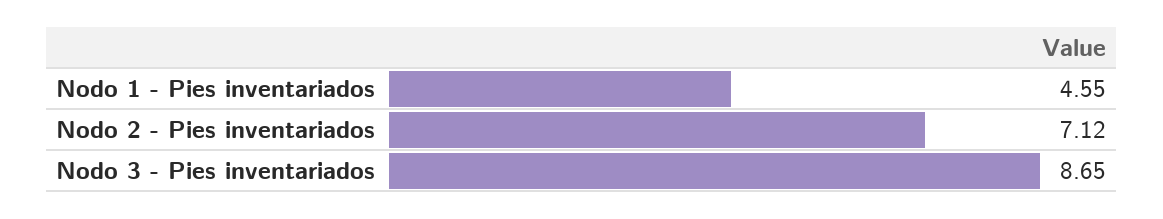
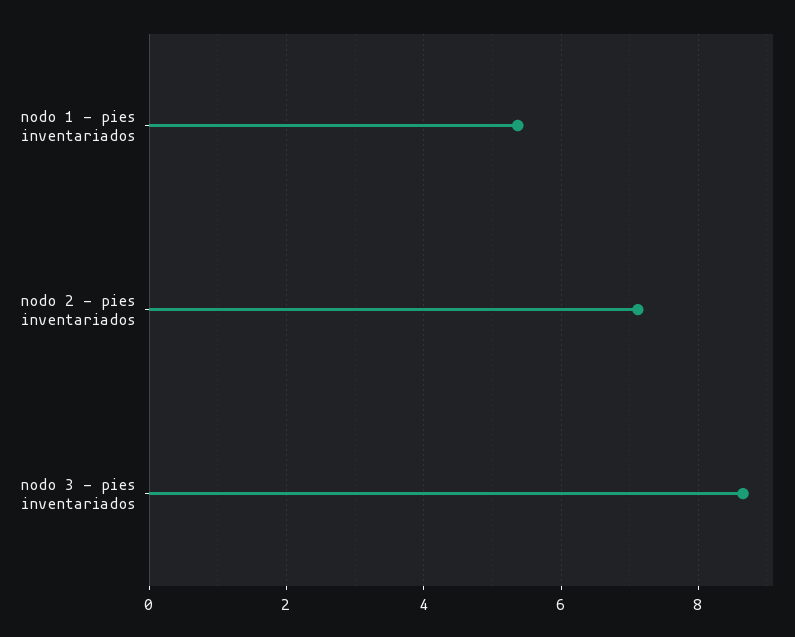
  {
-   "Nodo 1 - Pies inventariados": 4.55,
+   "Nodo 1 - Pies inventariados": 5.4,
    "Nodo 2 - Pies inventariados": 7.12,
    "Nodo 3 - Pies inventariados": 8.65
  }

